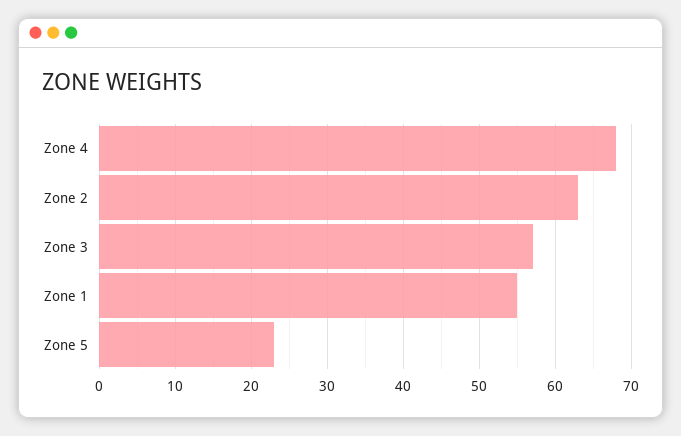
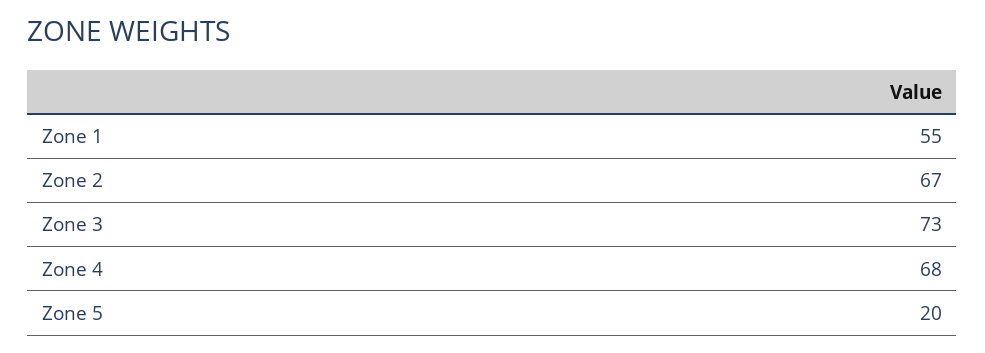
  {
    "Zone 4": 68,
-   "Zone 2": 63,
+   "Zone 2": 67,
-   "Zone 3": 57,
+   "Zone 3": 73,
    "Zone 1": 55,
-   "Zone 5": 23
+   "Zone 5": 20
  }

